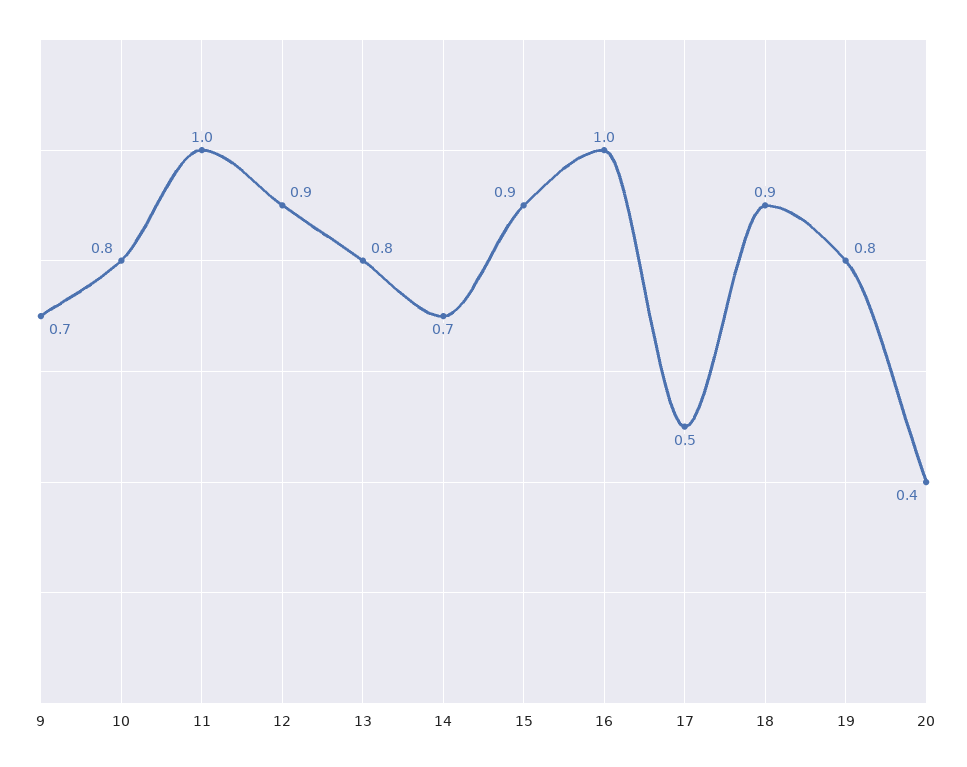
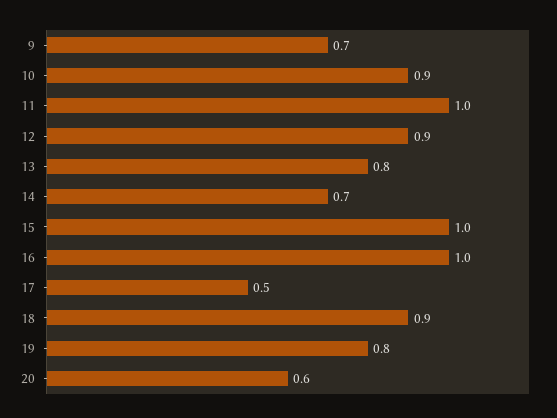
  {
    "9": 0.7,
-   "10": 0.8,
+   "10": 0.9,
    "11": 1,
    "12": 0.9,
    "13": 0.8,
    "14": 0.7,
-   "15": 0.9,
+   "15": 1,
    "16": 1,
    "17": 0.5,
    "18": 0.9,
    "19": 0.8,
-   "20": 0.4
+   "20": 0.6
  }

